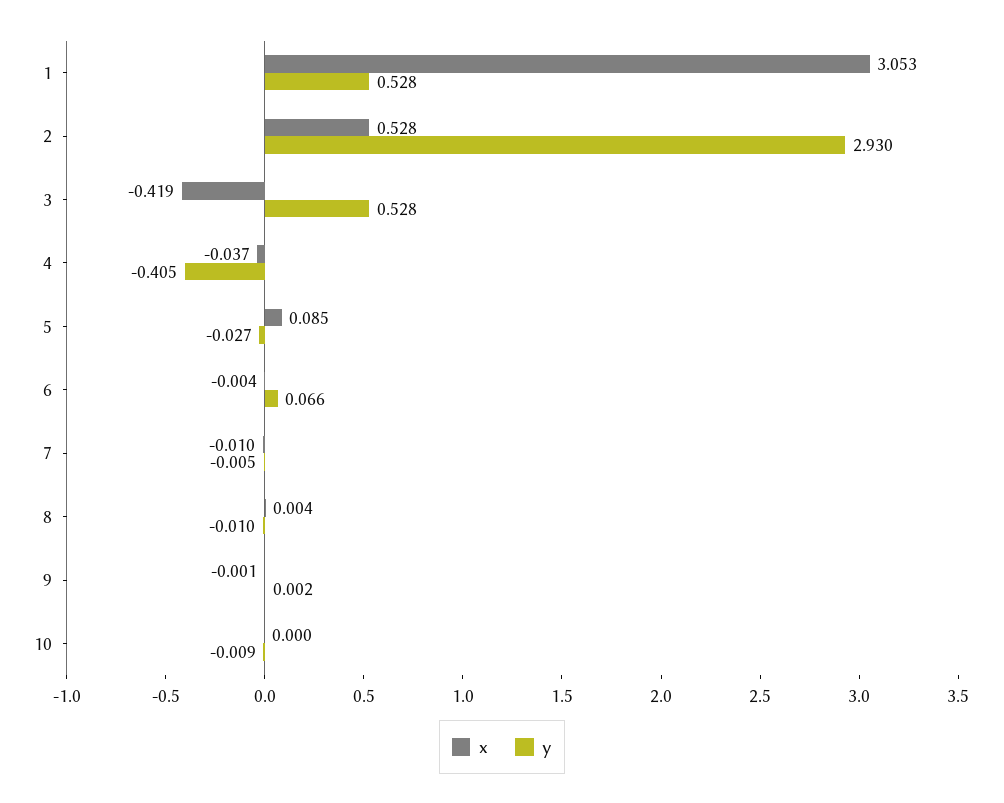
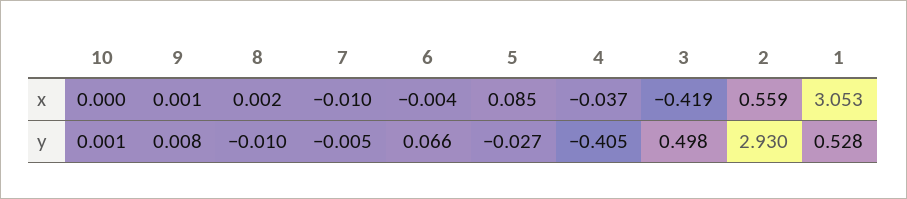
  {
    "x": {
      "1": 3.053,
-     "2": 0.528,
+     "2": 0.559,
      "3": -0.419,
      "4": -0.037,
      "5": 0.085,
      "6": -0.004,
      "7": -0.01,
-     "8": 0.004,
+     "8": 0.002,
-     "9": -0.001,
+     "9": 0.001,
      "10": 0
    },
    "y": {
      "1": 0.528,
      "2": 2.93,
-     "3": 0.528,
+     "3": 0.498,
      "4": -0.405,
      "5": -0.027,
      "6": 0.066,
      "7": -0.005,
      "8": -0.01,
-     "9": 0.002,
+     "9": 0.008,
-     "10": -0.009
+     "10": 0.001
    }
  }

